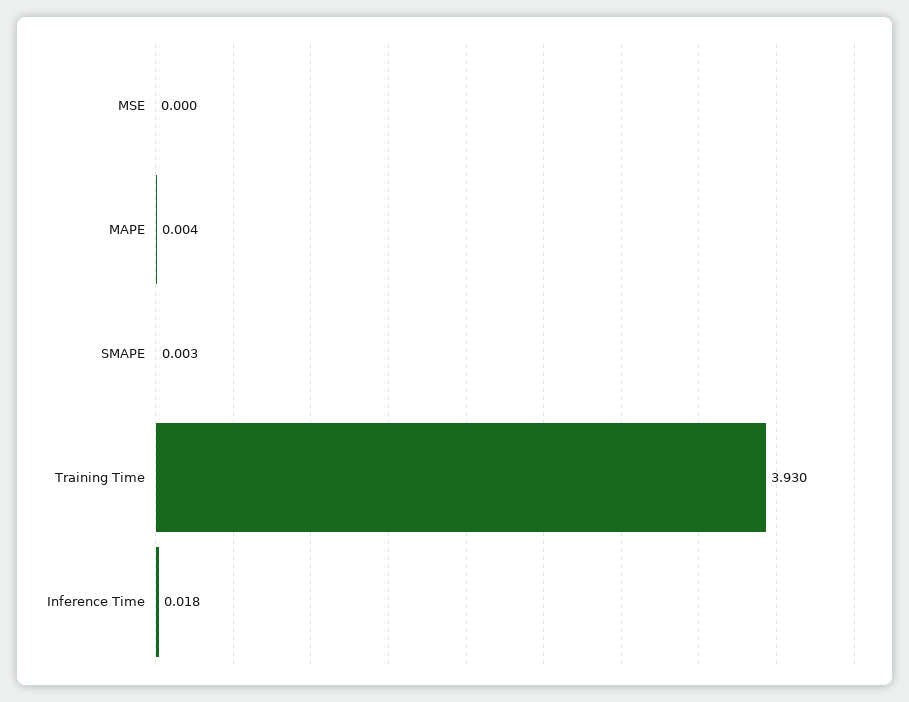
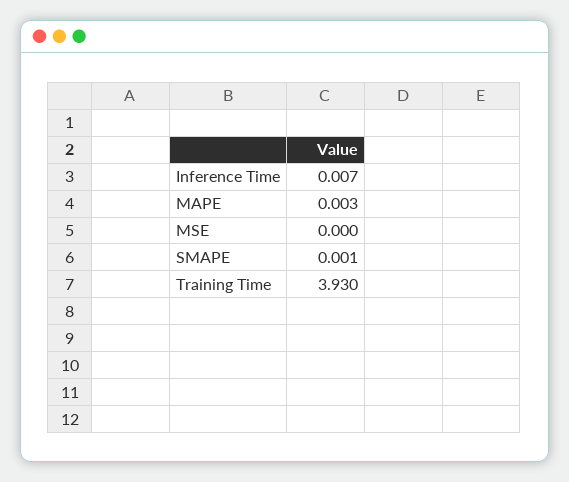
  {
    "MSE": 0,
-   "MAPE": 0.004,
+   "MAPE": 0.003,
-   "SMAPE": 0.003,
+   "SMAPE": 0.001,
    "Training Time": 3.93,
-   "Inference Time": 0.018
+   "Inference Time": 0.007
  }

